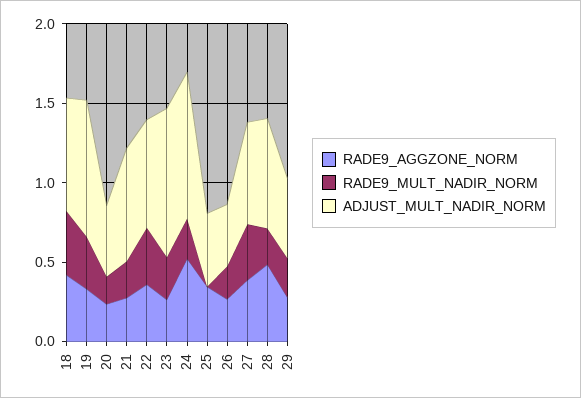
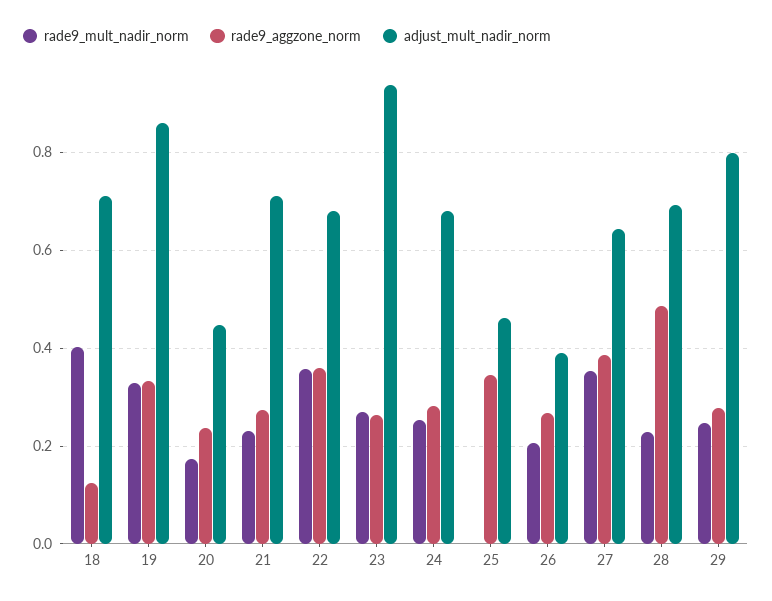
  {
    "RADE9_AGGZONE_NORM": {
-     "18": 0.4,
+     "18": 0.12,
      "19": 0.34,
      "20": 0.24,
      "21": 0.28,
      "22": 0.36,
      "23": 0.26,
-     "24": 0.5,
+     "24": 0.28,
      "25": 0.34,
      "26": 0.26,
      "27": 0.38,
      "28": 0.48,
      "29": 0.28
    },
    "RADE9_MULT_NADIR_NORM": {
      "18": 0.4,
      "19": 0.32,
      "20": 0.18,
      "21": 0.24,
      "22": 0.36,
      "23": 0.26,
      "24": 0.26,
      "25": 0,
      "26": 0.2,
      "27": 0.36,
      "28": 0.22,
      "29": 0.24
    },
    "ADJUST_MULT_NADIR_NORM": {
      "18": 0.72,
      "19": 0.86,
      "20": 0.44,
      "21": 0.72,
      "22": 0.68,
      "23": 0.94,
-     "24": 0.9,
+     "24": 0.68,
      "25": 0.46,
      "26": 0.4,
      "27": 0.64,
      "28": 0.7,
-     "29": 0.5
+     "29": 0.8
    }
  }

